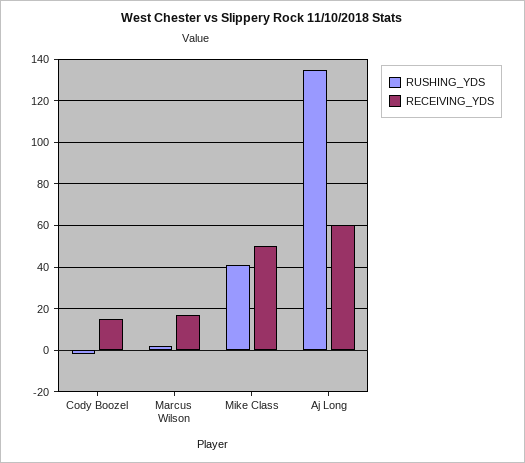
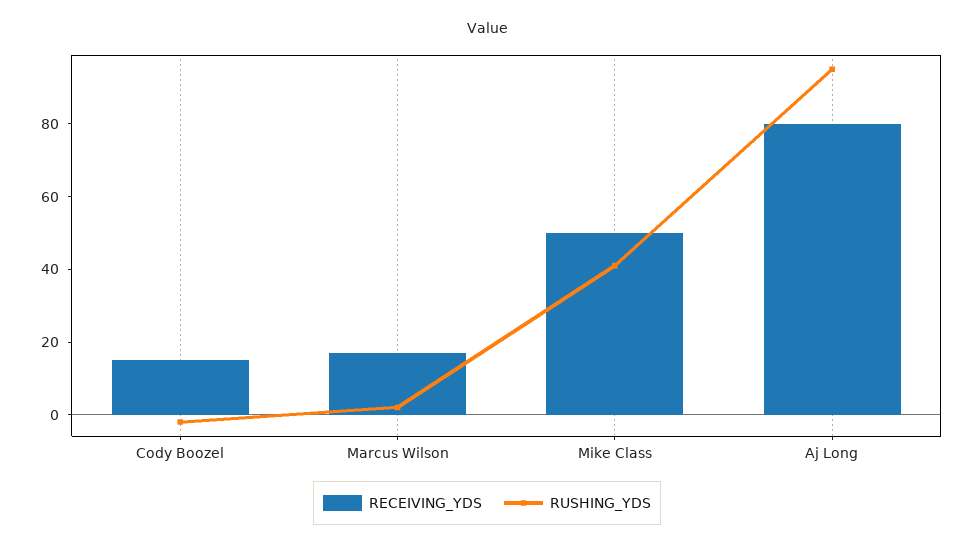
  {
    "RUSHING_YDS": {
      "Cody Boozel": 0,
      "Marcus Wilson": 0,
      "Mike Class": 40,
-     "Aj Long": 135
+     "Aj Long": 95
    },
    "RECEIVING_YDS": {
      "Cody Boozel": 15,
      "Marcus Wilson": 15,
      "Mike Class": 50,
-     "Aj Long": 60
+     "Aj Long": 80
    }
  }

